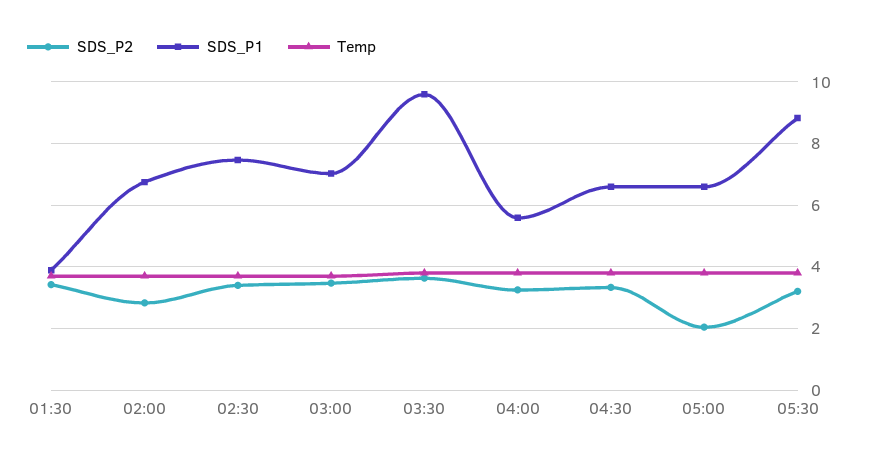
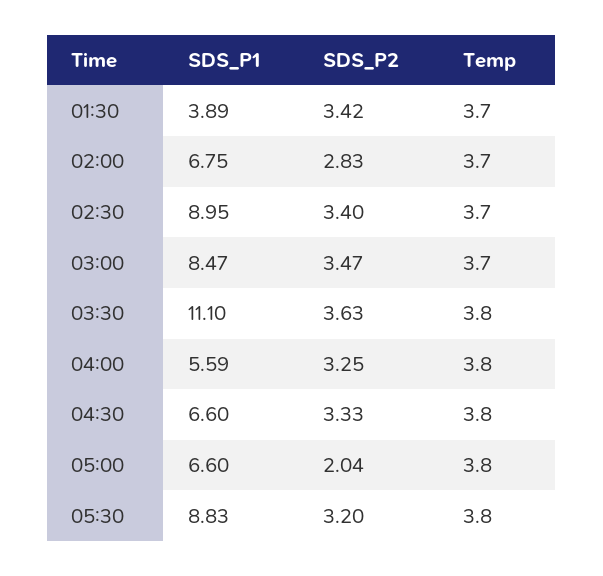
  {
    "SDS_P2": {
      "01:30": 3.42,
      "02:00": 2.83,
      "02:30": 3.4,
      "03:00": 3.47,
      "03:30": 3.63,
      "04:00": 3.25,
      "04:30": 3.33,
      "05:00": 2.04,
      "05:30": 3.2
    },
    "SDS_P1": {
      "01:30": 3.89,
      "02:00": 6.75,
-     "02:30": 7.4,
+     "02:30": 8.95,
-     "03:00": 7,
+     "03:00": 8.47,
-     "03:30": 9.6,
+     "03:30": 11.1,
      "04:00": 5.59,
      "04:30": 6.6,
      "05:00": 6.6,
      "05:30": 8.83
    },
    "Temp": {
      "01:30": 3.7,
      "02:00": 3.7,
      "02:30": 3.7,
      "03:00": 3.7,
      "03:30": 3.8,
      "04:00": 3.8,
      "04:30": 3.8,
      "05:00": 3.8,
      "05:30": 3.8
    }
  }

